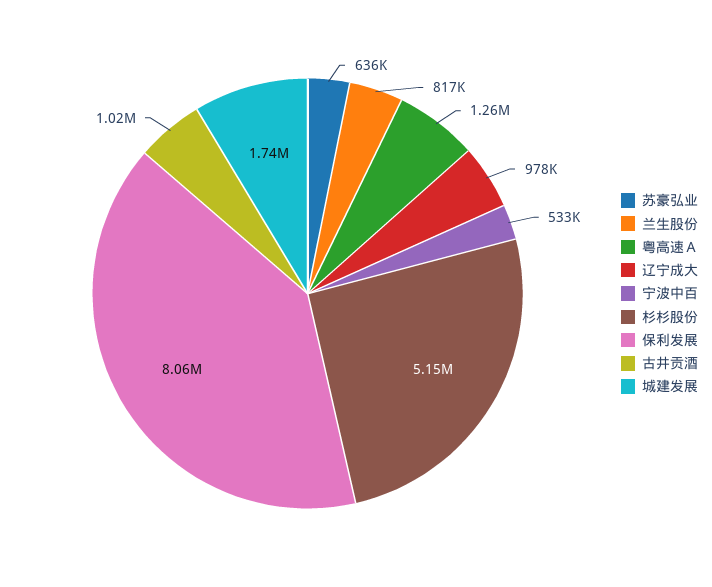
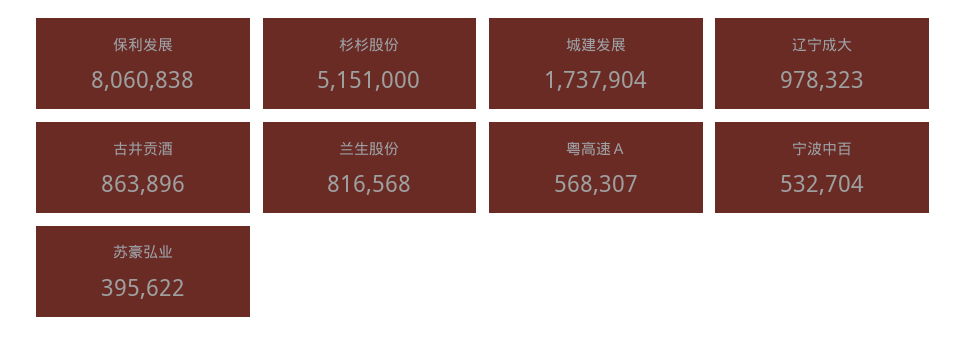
  {
-   "苏豪弘业": 636000,
+   "苏豪弘业": 395622,
    "兰生股份": 816568,
-   "粤高速Ａ": 1260000,
+   "粤高速Ａ": 568307,
    "辽宁成大": 978323,
    "宁波中百": 532704,
    "杉杉股份": 5151000,
    "保利发展": 8060838,
-   "古井贡酒": 1020000,
+   "古井贡酒": 863896,
    "城建发展": 1737904
  }

